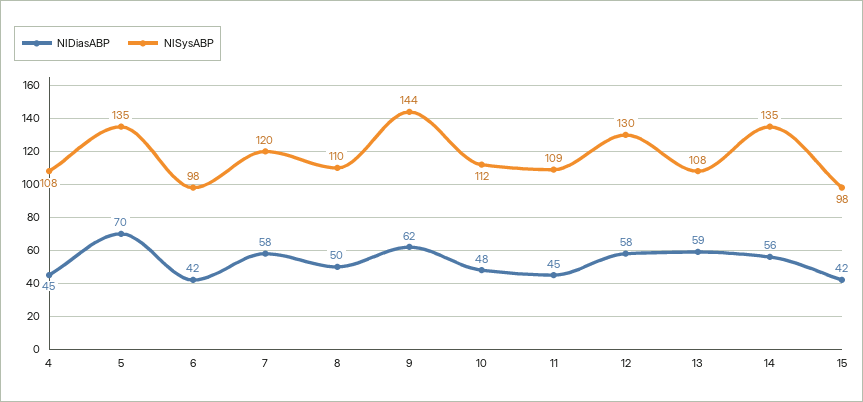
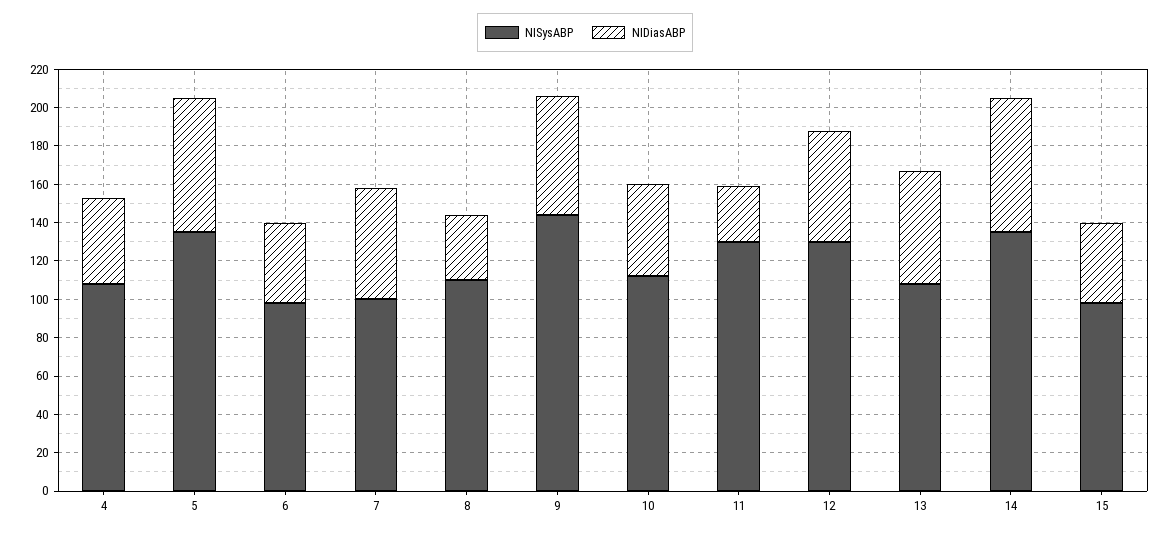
  {
    "NIDiasABP": {
      "4": 45,
      "5": 70,
      "6": 42,
      "7": 58,
-     "8": 50,
+     "8": 35,
      "9": 62,
      "10": 48,
-     "11": 45,
+     "11": 30,
      "12": 58,
      "13": 59,
-     "14": 56,
+     "14": 70,
      "15": 42
    },
    "NISysABP": {
      "4": 108,
      "5": 135,
      "6": 98,
-     "7": 120,
+     "7": 100,
      "8": 110,
      "9": 144,
      "10": 112,
-     "11": 109,
+     "11": 130,
      "12": 130,
      "13": 108,
      "14": 135,
      "15": 98
    }
  }

